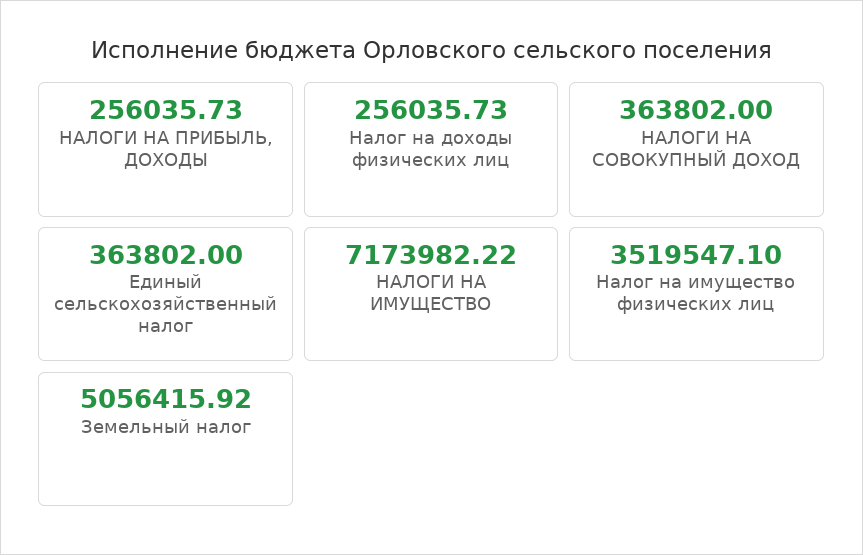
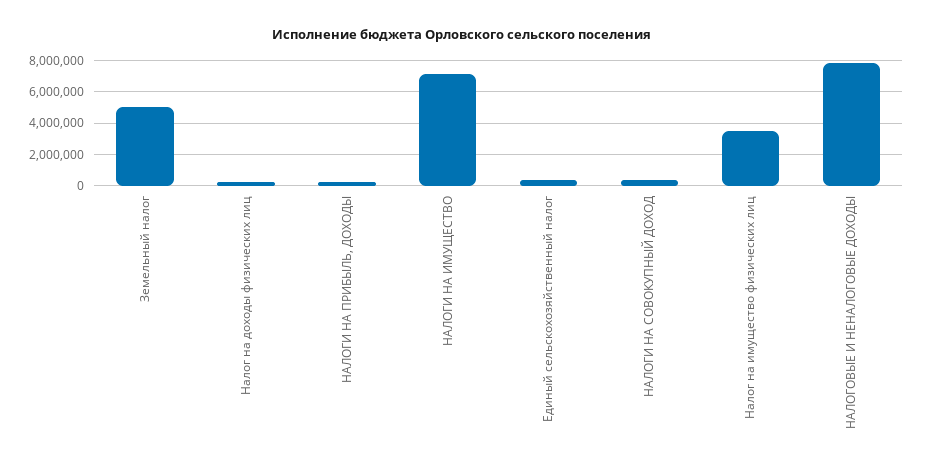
  {
    "НАЛОГИ НА ПРИБЫЛЬ, ДОХОДЫ": 256035.73,
    "Налог на доходы физических лиц": 256035.73,
    "НАЛОГИ НА СОВОКУПНЫЙ ДОХОД": 363802,
    "Единый сельскохозяйственный налог": 363802,
    "НАЛОГИ НА ИМУЩЕСТВО": 7173982.22,
    "Налог на имущество физических лиц": 3519547.1,
-   "Земельный налог": 5056415.92
+   "Земельный налог": 5056415.92,
+   "НАЛОГОВЫЕ И НЕНАЛОГОВЫЕ ДОХОДЫ": 8000000
  }

